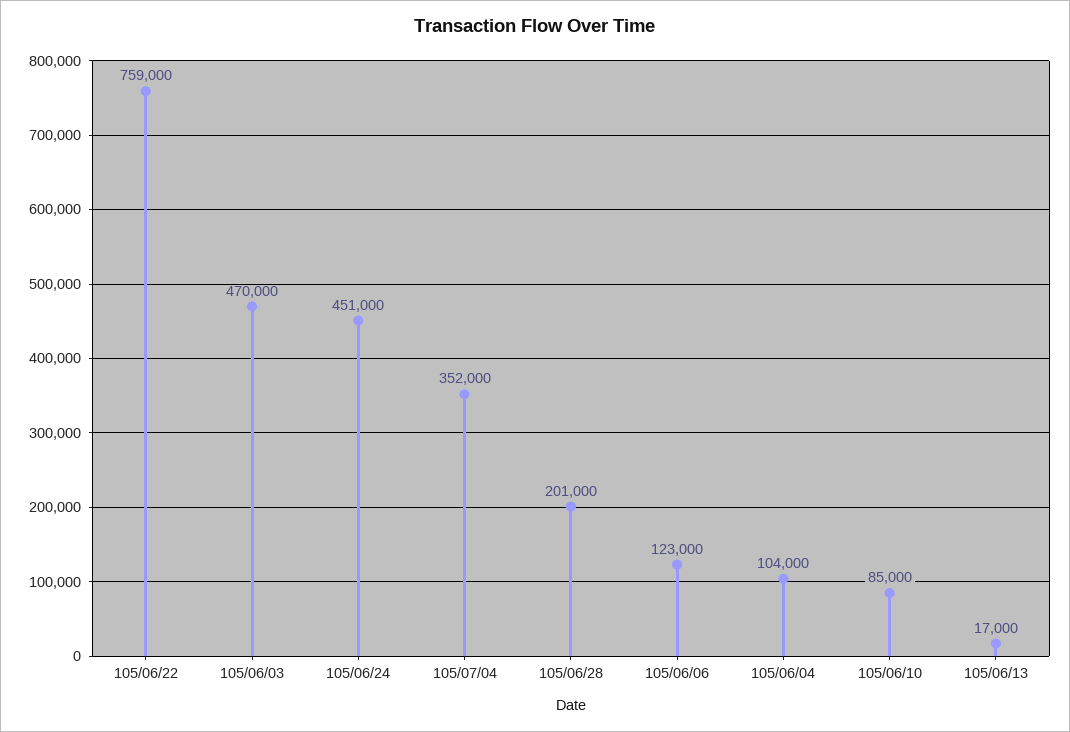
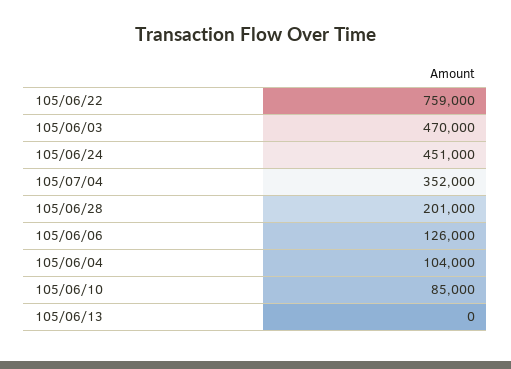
  {
    "105/06/22": 759000,
    "105/06/03": 470000,
    "105/06/24": 451000,
    "105/07/04": 352000,
    "105/06/28": 201000,
-   "105/06/06": 123000,
+   "105/06/06": 126000,
    "105/06/04": 104000,
    "105/06/10": 85000,
-   "105/06/13": 17000
+   "105/06/13": 0
  }

